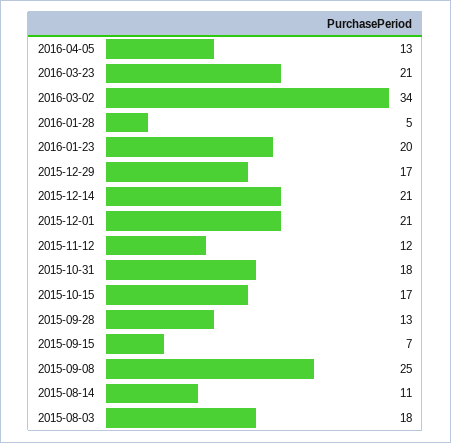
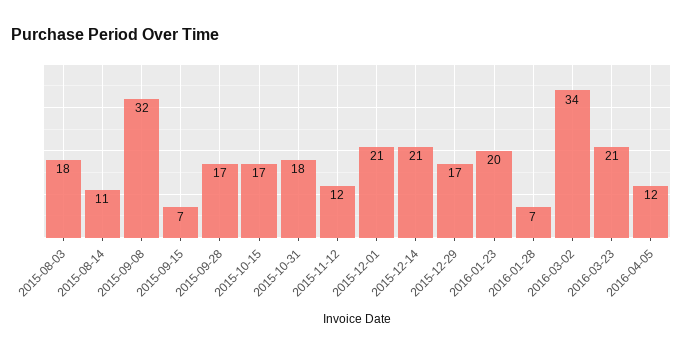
  {
-   "2016-04-05": 13,
+   "2016-04-05": 12,
    "2016-03-23": 21,
    "2016-03-02": 34,
-   "2016-01-28": 5,
+   "2016-01-28": 7,
    "2016-01-23": 20,
    "2015-12-29": 17,
    "2015-12-14": 21,
    "2015-12-01": 21,
    "2015-11-12": 12,
    "2015-10-31": 18,
    "2015-10-15": 17,
-   "2015-09-28": 13,
+   "2015-09-28": 17,
    "2015-09-15": 7,
-   "2015-09-08": 25,
+   "2015-09-08": 32,
    "2015-08-14": 11,
    "2015-08-03": 18
  }

